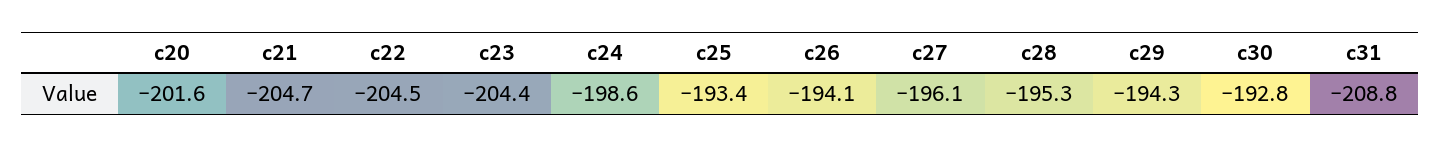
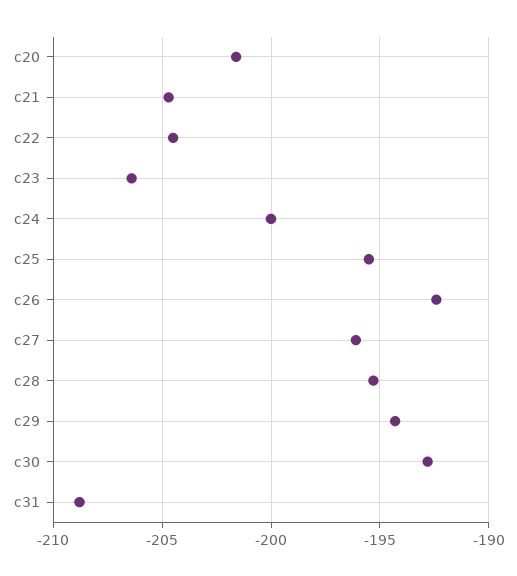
  {
    "c20": -201.6,
    "c21": -204.7,
    "c22": -204.5,
-   "c23": -204.4,
+   "c23": -206.5,
-   "c24": -198.6,
+   "c24": -200,
-   "c25": -193.4,
+   "c25": -195.5,
-   "c26": -194.1,
+   "c26": -192.5,
    "c27": -196.1,
    "c28": -195.3,
    "c29": -194.3,
    "c30": -192.8,
    "c31": -208.8
  }

